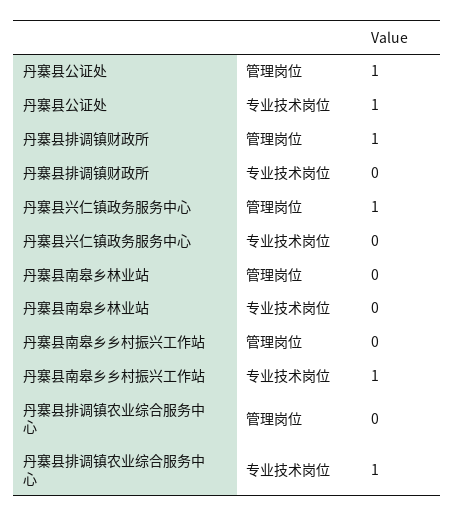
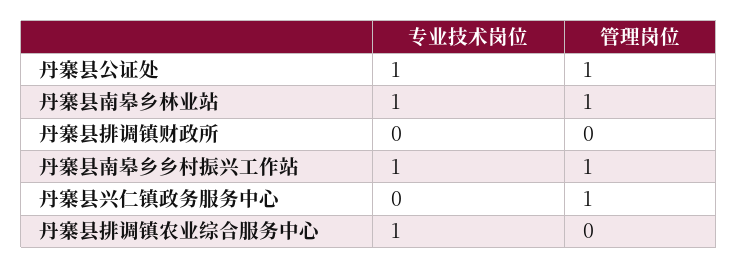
  {
    "丹寨县公证处": {
      "管理岗位": 1,
      "专业技术岗位": 1
    },
    "丹寨县排调镇财政所": {
-     "管理岗位": 1,
+     "管理岗位": 0,
      "专业技术岗位": 0
    },
    "丹寨县兴仁镇政务服务中心": {
      "管理岗位": 1,
      "专业技术岗位": 0
    },
    "丹寨县南皋乡林业站": {
-     "管理岗位": 0,
+     "管理岗位": 1,
-     "专业技术岗位": 0
+     "专业技术岗位": 1
    },
    "丹寨县南皋乡乡村振兴工作站": {
-     "管理岗位": 0,
+     "管理岗位": 1,
      "专业技术岗位": 1
    },
    "丹寨县排调镇农业综合服务中心": {
      "管理岗位": 0,
      "专业技术岗位": 1
    }
  }

